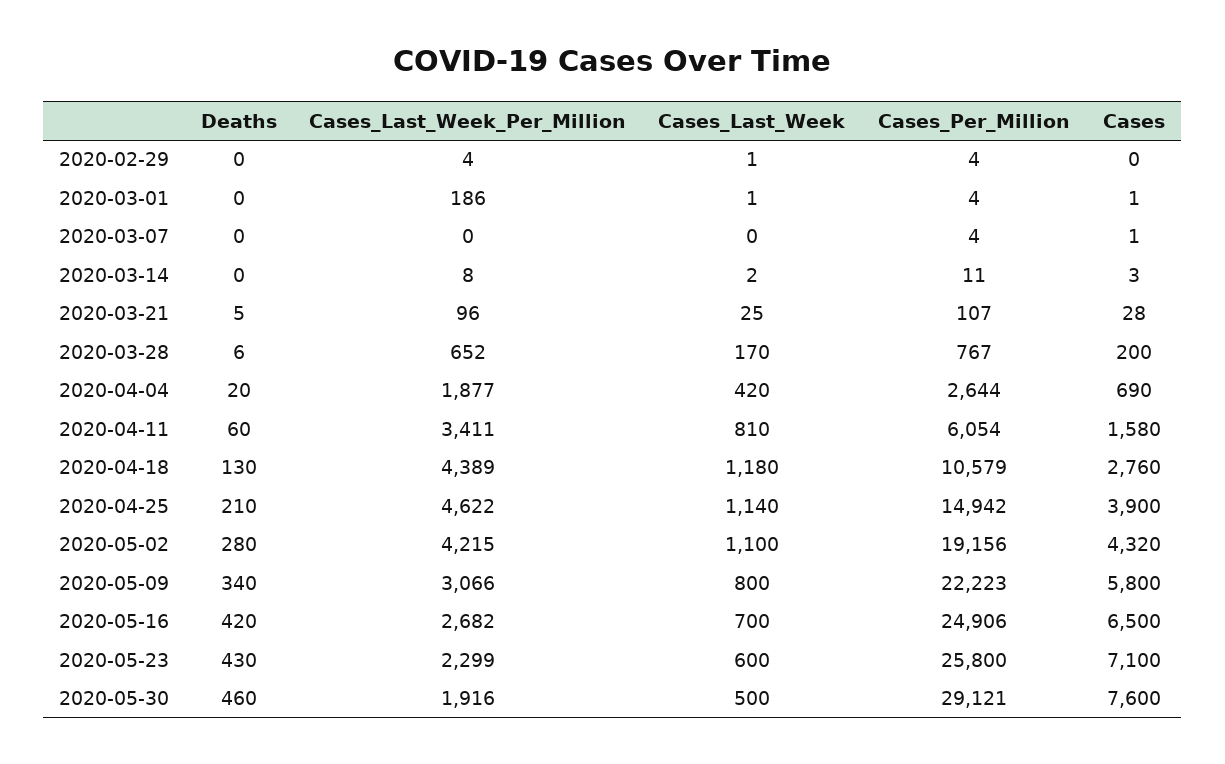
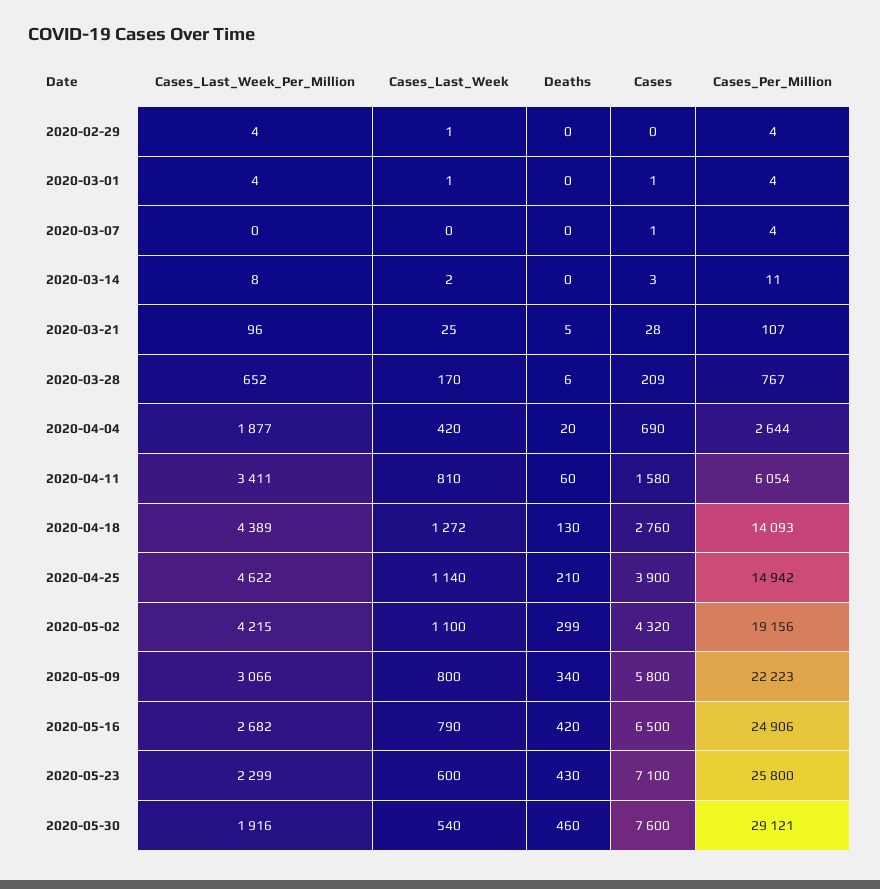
  {
    "Deaths": {
      "2020-02-29": 0,
      "2020-03-01": 0,
      "2020-03-07": 0,
      "2020-03-14": 0,
      "2020-03-21": 5,
      "2020-03-28": 6,
      "2020-04-04": 20,
      "2020-04-11": 60,
      "2020-04-18": 130,
      "2020-04-25": 210,
-     "2020-05-02": 280,
+     "2020-05-02": 299,
      "2020-05-09": 340,
      "2020-05-16": 420,
      "2020-05-23": 430,
      "2020-05-30": 460
    },
    "Cases_Last_Week_Per_Million": {
      "2020-02-29": 4,
-     "2020-03-01": 186,
+     "2020-03-01": 4,
      "2020-03-07": 0,
      "2020-03-14": 8,
      "2020-03-21": 96,
      "2020-03-28": 652,
      "2020-04-04": 1877,
      "2020-04-11": 3411,
      "2020-04-18": 4389,
      "2020-04-25": 4622,
      "2020-05-02": 4215,
      "2020-05-09": 3066,
      "2020-05-16": 2682,
      "2020-05-23": 2299,
      "2020-05-30": 1916
    },
    "Cases_Last_Week": {
      "2020-02-29": 1,
      "2020-03-01": 1,
      "2020-03-07": 0,
      "2020-03-14": 2,
      "2020-03-21": 25,
      "2020-03-28": 170,
      "2020-04-04": 420,
      "2020-04-11": 810,
-     "2020-04-18": 1180,
+     "2020-04-18": 1272,
      "2020-04-25": 1140,
      "2020-05-02": 1100,
      "2020-05-09": 800,
-     "2020-05-16": 700,
+     "2020-05-16": 790,
      "2020-05-23": 600,
-     "2020-05-30": 500
+     "2020-05-30": 540
    },
    "Cases_Per_Million": {
      "2020-02-29": 4,
      "2020-03-01": 4,
      "2020-03-07": 4,
      "2020-03-14": 11,
      "2020-03-21": 107,
      "2020-03-28": 767,
      "2020-04-04": 2644,
      "2020-04-11": 6054,
-     "2020-04-18": 10579,
+     "2020-04-18": 14093,
      "2020-04-25": 14942,
      "2020-05-02": 19156,
      "2020-05-09": 22223,
      "2020-05-16": 24906,
      "2020-05-23": 25800,
      "2020-05-30": 29121
    },
    "Cases": {
      "2020-02-29": 0,
      "2020-03-01": 1,
      "2020-03-07": 1,
      "2020-03-14": 3,
      "2020-03-21": 28,
-     "2020-03-28": 200,
+     "2020-03-28": 209,
      "2020-04-04": 690,
      "2020-04-11": 1580,
      "2020-04-18": 2760,
      "2020-04-25": 3900,
      "2020-05-02": 4320,
      "2020-05-09": 5800,
      "2020-05-16": 6500,
      "2020-05-23": 7100,
      "2020-05-30": 7600
    }
  }

